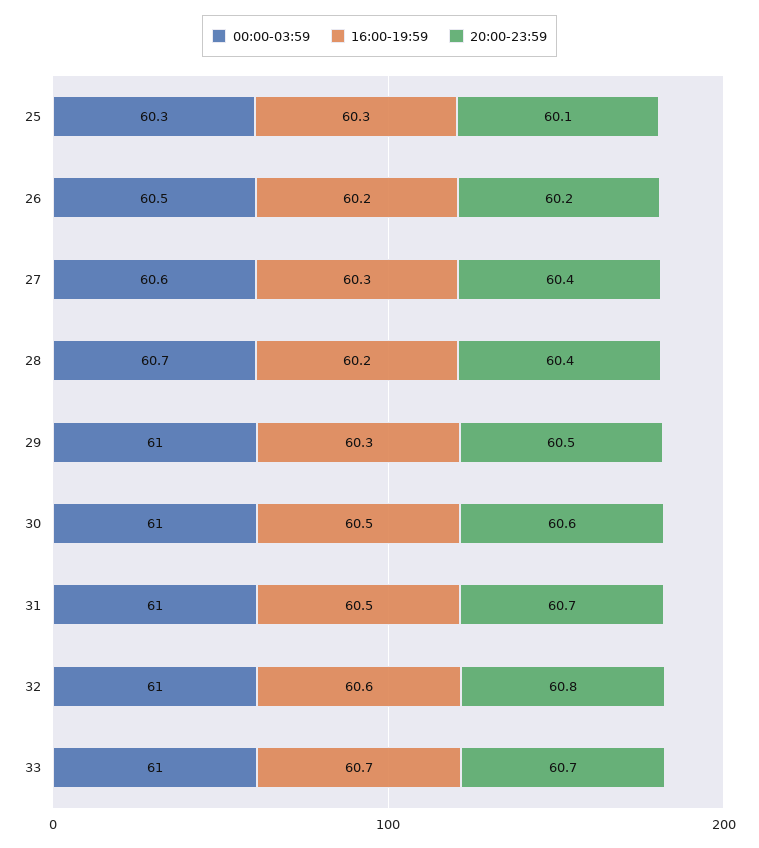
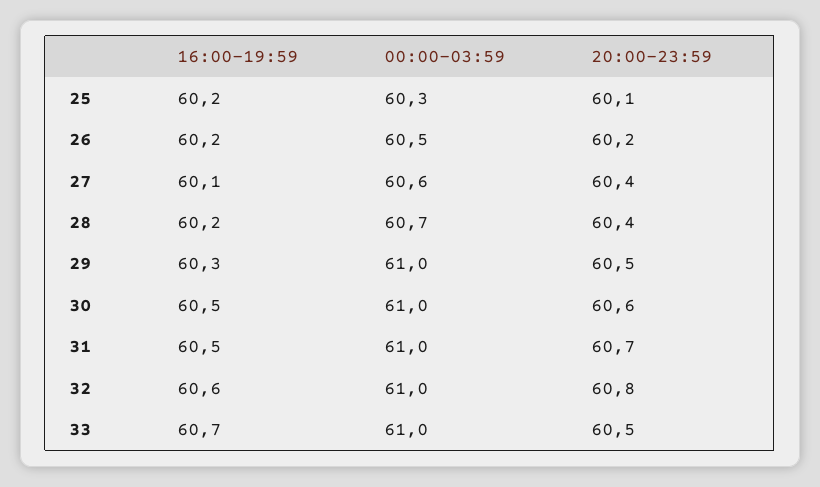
  {
    "00:00-03:59": {
      "25": 60.3,
      "26": 60.5,
      "27": 60.6,
      "28": 60.7,
      "29": 61,
      "30": 61,
      "31": 61,
      "32": 61,
      "33": 61
    },
    "16:00-19:59": {
-     "25": 60.3,
+     "25": 60.2,
      "26": 60.2,
-     "27": 60.3,
+     "27": 60.1,
      "28": 60.2,
      "29": 60.3,
      "30": 60.5,
      "31": 60.5,
      "32": 60.6,
      "33": 60.7
    },
    "20:00-23:59": {
      "25": 60.1,
      "26": 60.2,
      "27": 60.4,
      "28": 60.4,
      "29": 60.5,
      "30": 60.6,
      "31": 60.7,
      "32": 60.8,
-     "33": 60.7
+     "33": 60.5
    }
  }

